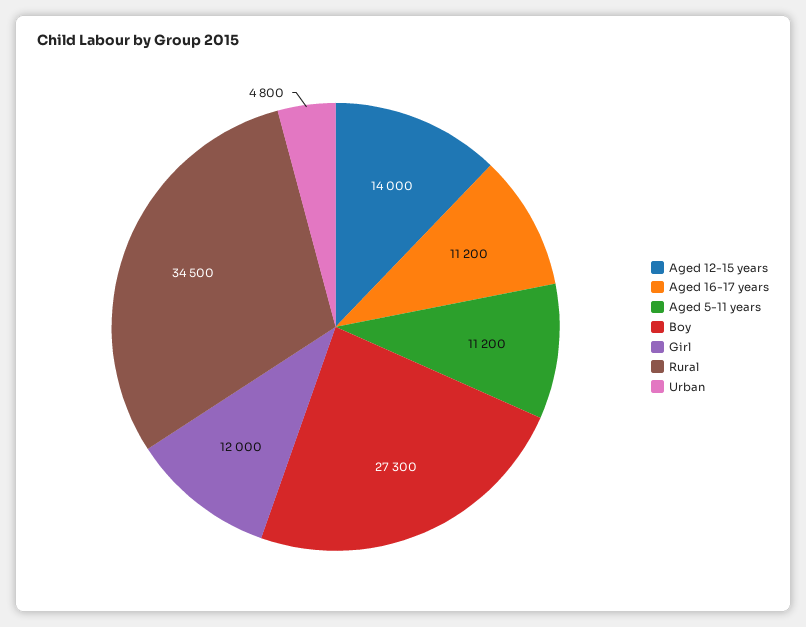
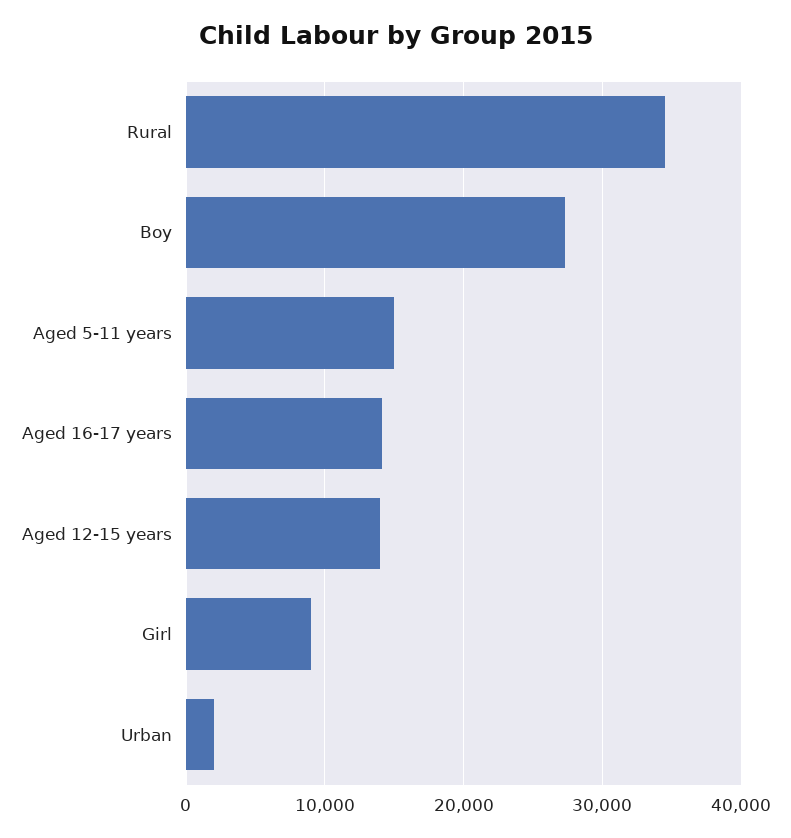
  {
    "Aged 12-15 years": 14000,
-   "Aged 16-17 years": 11200,
+   "Aged 16-17 years": 14000,
-   "Aged 5-11 years": 11200,
+   "Aged 5-11 years": 15000,
    "Boy": 27300,
-   "Girl": 12000,
+   "Girl": 9000,
    "Rural": 34500,
-   "Urban": 4800
+   "Urban": 2000
  }

